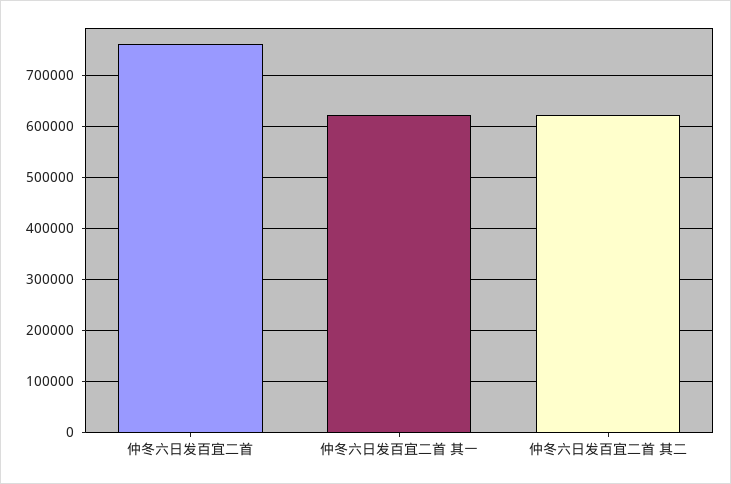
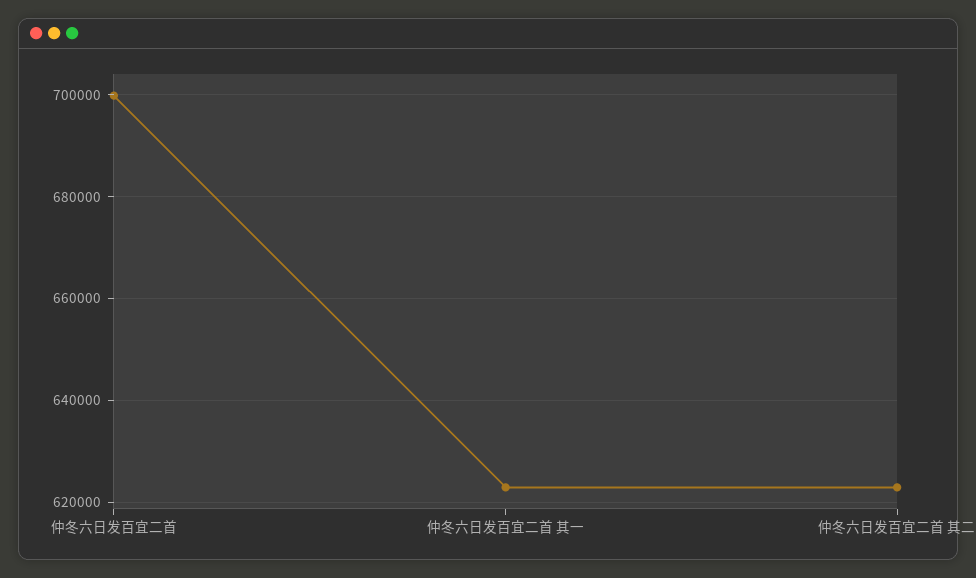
  {
-   "仲冬六日发百宜二首": 760000,
+   "仲冬六日发百宜二首": 700000,
    "仲冬六日发百宜二首 其一": 622000,
    "仲冬六日发百宜二首 其二": 622000
  }

